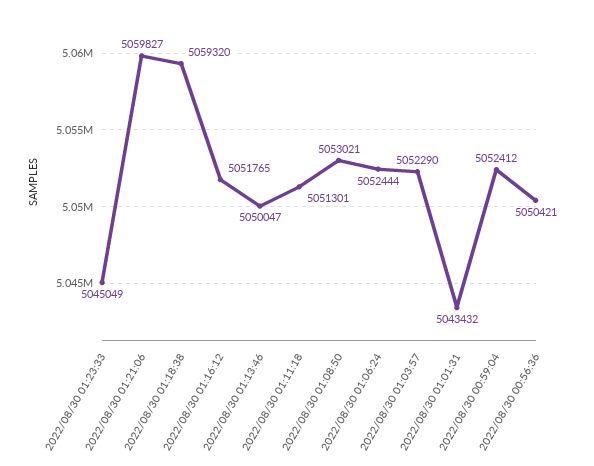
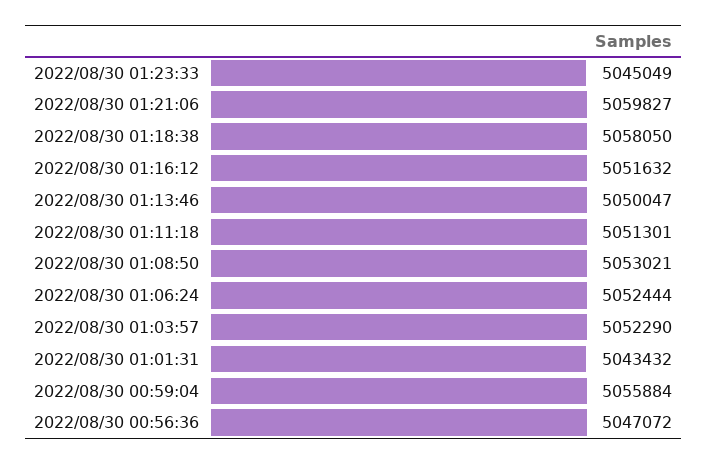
  {
    "2022/08/30 01:23:33": 5045049,
    "2022/08/30 01:21:06": 5059827,
-   "2022/08/30 01:18:38": 5059320,
+   "2022/08/30 01:18:38": 5058050,
-   "2022/08/30 01:16:12": 5051765,
+   "2022/08/30 01:16:12": 5051632,
    "2022/08/30 01:13:46": 5050047,
    "2022/08/30 01:11:18": 5051301,
    "2022/08/30 01:08:50": 5053021,
    "2022/08/30 01:06:24": 5052444,
    "2022/08/30 01:03:57": 5052290,
    "2022/08/30 01:01:31": 5043432,
-   "2022/08/30 00:59:04": 5052412,
+   "2022/08/30 00:59:04": 5055884,
-   "2022/08/30 00:56:36": 5050421
+   "2022/08/30 00:56:36": 5047072
  }

